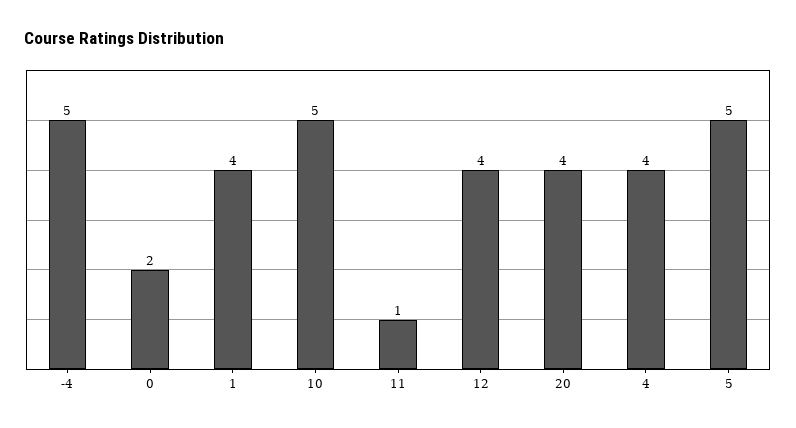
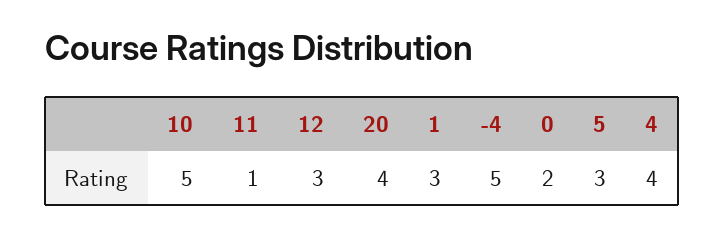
  {
    "-4": 5,
    "0": 2,
-   "1": 4,
+   "1": 3,
    "10": 5,
    "11": 1,
-   "12": 4,
+   "12": 3,
    "20": 4,
    "4": 4,
-   "5": 5
+   "5": 3
  }

